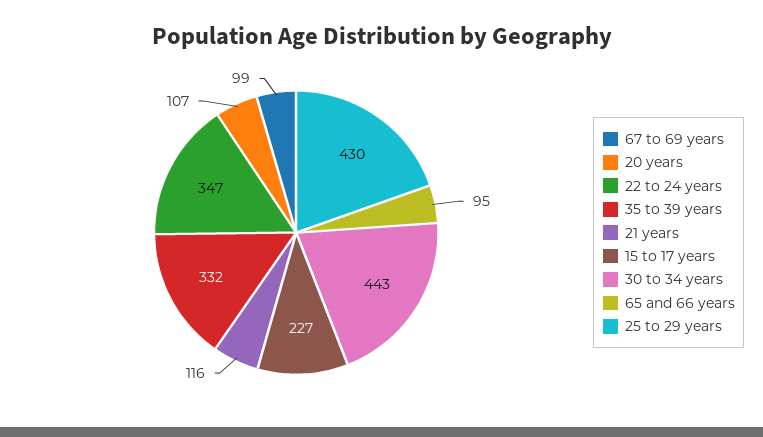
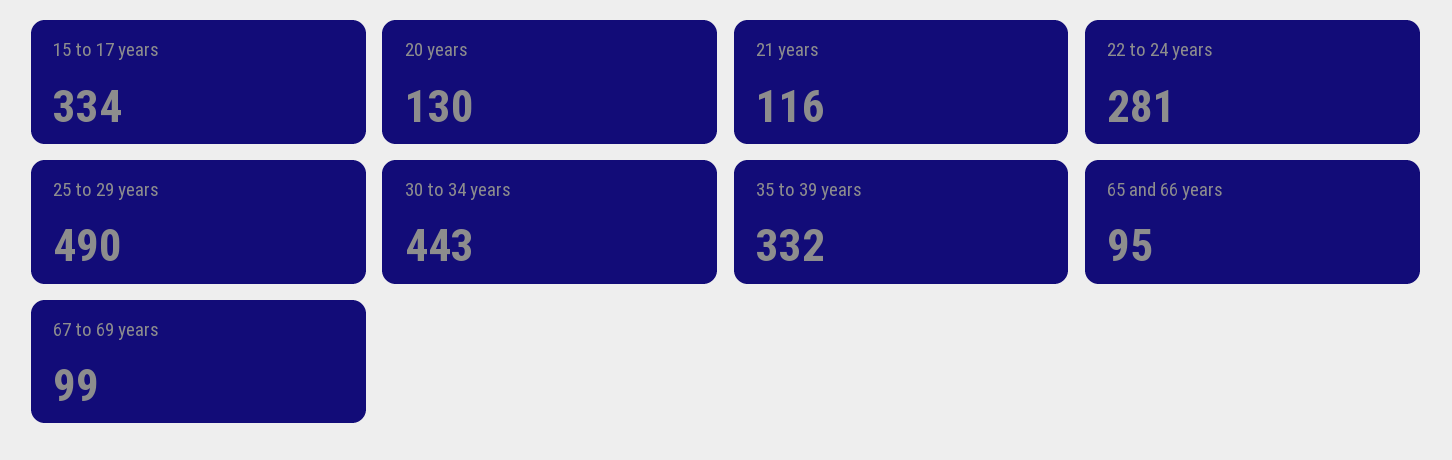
  {
    "67 to 69 years": 99,
-   "20 years": 107,
+   "20 years": 130,
-   "22 to 24 years": 347,
+   "22 to 24 years": 281,
    "35 to 39 years": 332,
    "21 years": 116,
-   "15 to 17 years": 227,
+   "15 to 17 years": 334,
    "30 to 34 years": 443,
    "65 and 66 years": 95,
-   "25 to 29 years": 430
+   "25 to 29 years": 490
  }

